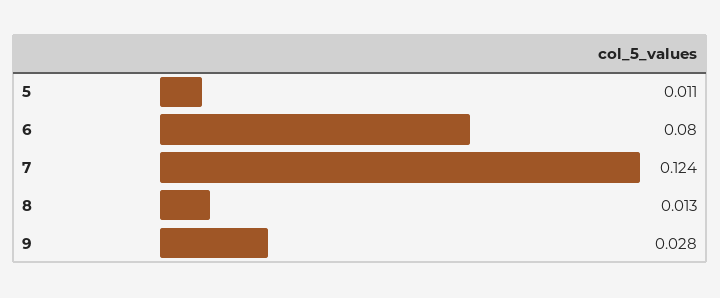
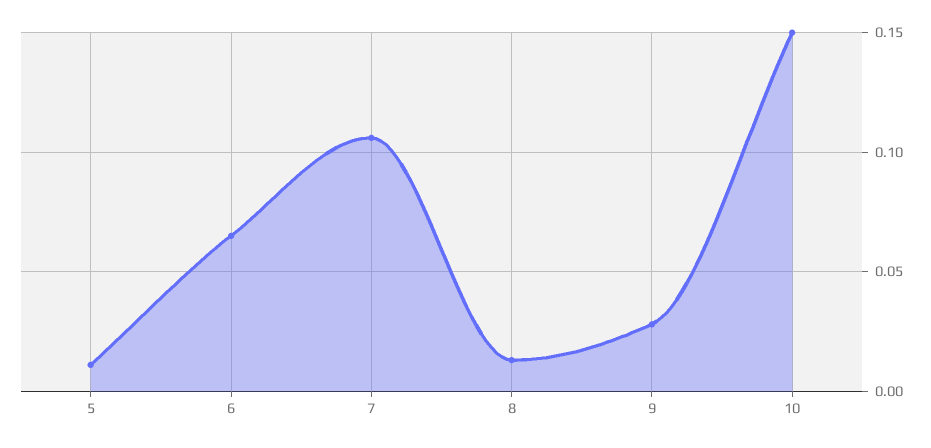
  {
    "5": 0.011,
-   "6": 0.08,
+   "6": 0.065,
-   "7": 0.124,
+   "7": 0.105,
    "8": 0.013,
-   "9": 0.028
+   "9": 0.028,
+   "10": 0.15
  }

